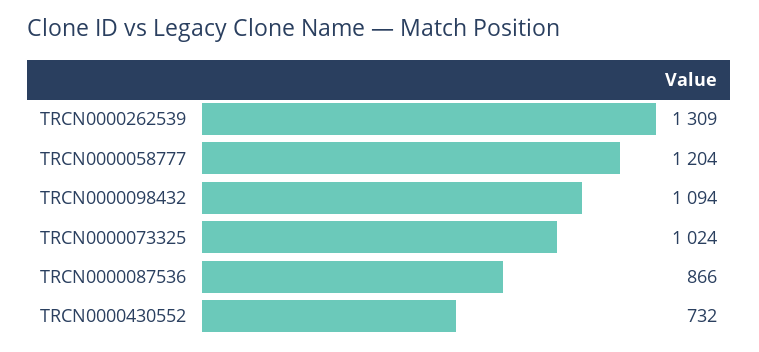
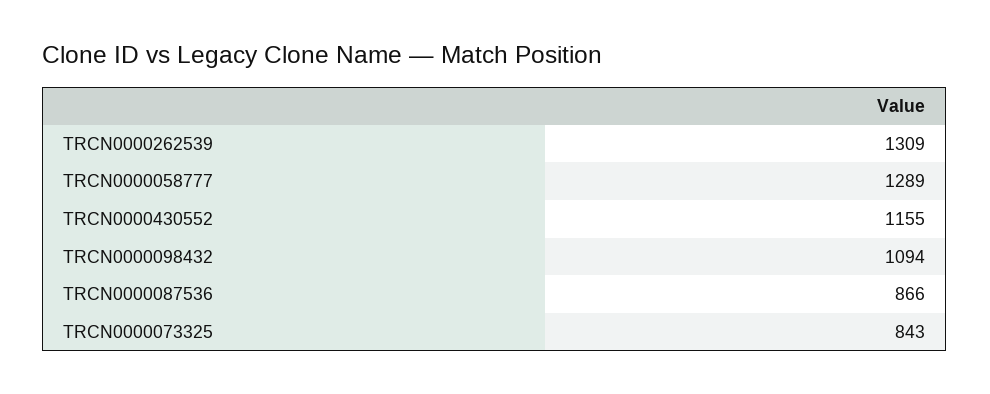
  {
    "TRCN0000262539": 1309,
-   "TRCN0000058777": 1204,
+   "TRCN0000058777": 1289,
    "TRCN0000098432": 1094,
-   "TRCN0000073325": 1024,
+   "TRCN0000073325": 843,
    "TRCN0000087536": 866,
-   "TRCN0000430552": 732
+   "TRCN0000430552": 1155
  }

